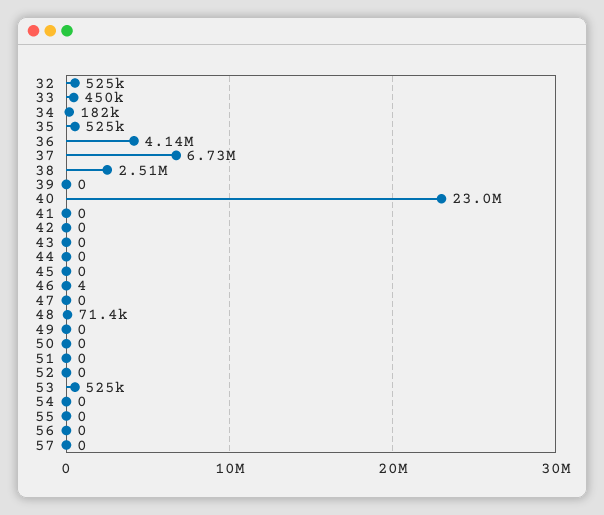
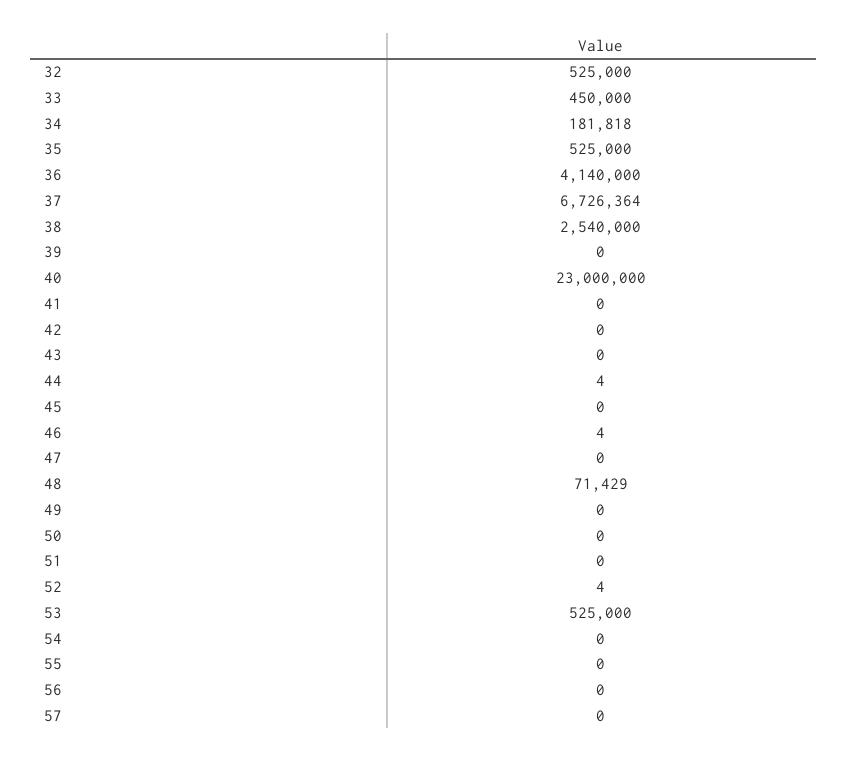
  {
    "32": 525000,
    "33": 450000,
    "34": 181818,
    "35": 525000,
    "36": 4140000,
    "37": 6726364,
-   "38": 2510000,
+   "38": 2540000,
    "39": 0,
    "40": 23000000,
    "41": 0,
    "42": 0,
    "43": 0,
-   "44": 0,
+   "44": 4,
    "45": 0,
    "46": 4,
    "47": 0,
    "48": 71429,
    "49": 0,
    "50": 0,
    "51": 0,
-   "52": 0,
+   "52": 4,
    "53": 525000,
    "54": 0,
    "55": 0,
    "56": 0,
    "57": 0
  }

